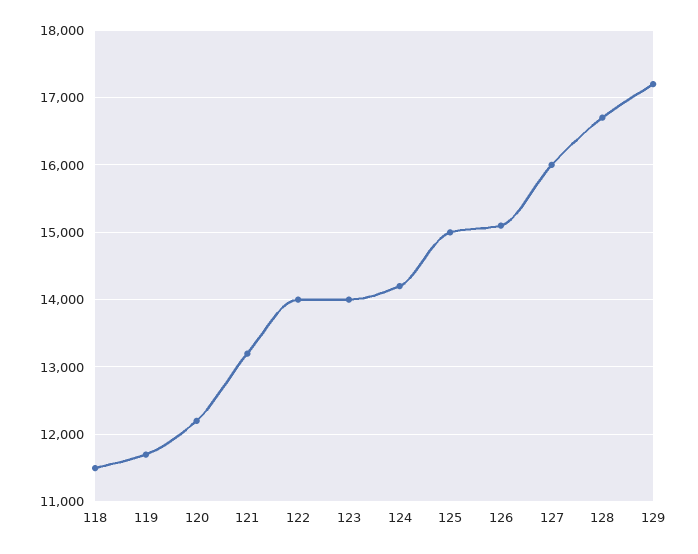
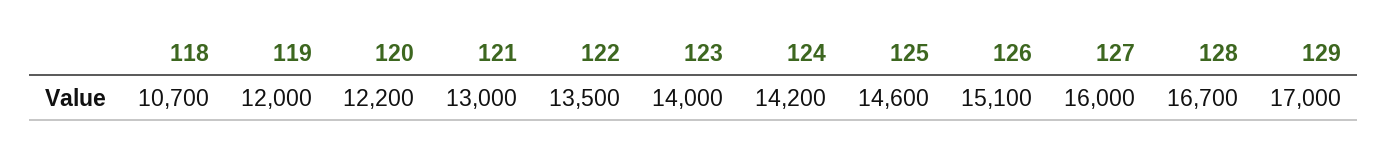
  {
-   "118": 11500,
+   "118": 10700,
-   "119": 11700,
+   "119": 12000,
    "120": 12200,
-   "121": 13200,
+   "121": 13000,
-   "122": 14000,
+   "122": 13500,
    "123": 14000,
    "124": 14200,
-   "125": 15000,
+   "125": 14600,
    "126": 15100,
    "127": 16000,
    "128": 16700,
-   "129": 17200
+   "129": 17000
  }

